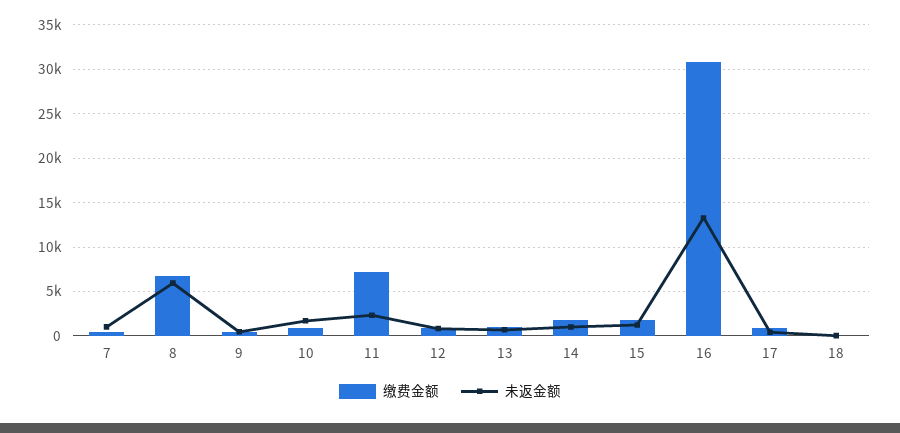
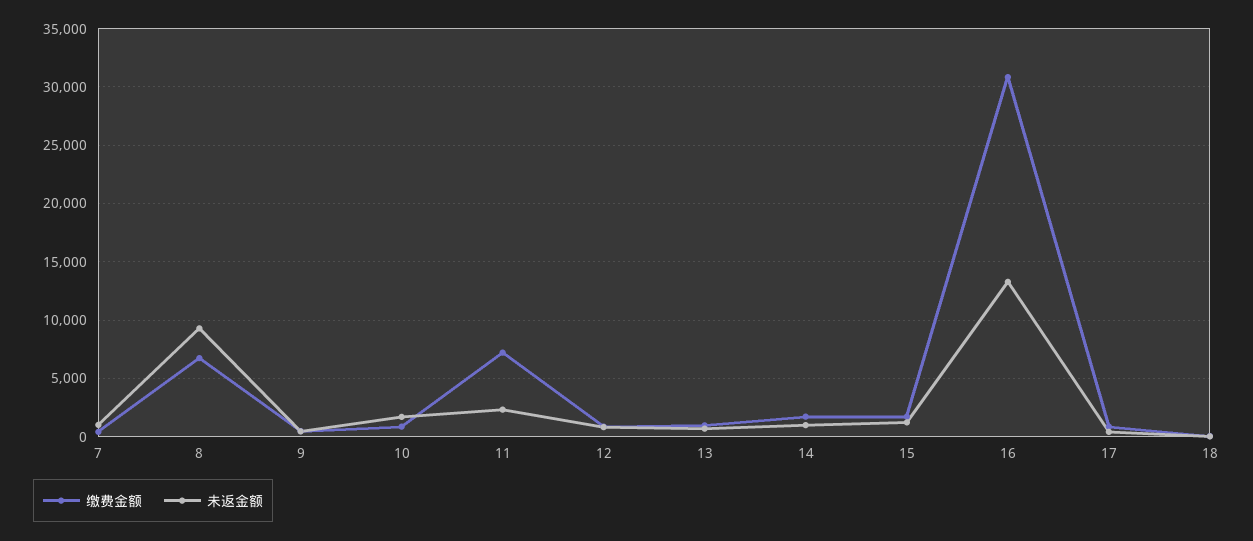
  {
    "缴费金额": {
      "7": 0,
      "8": 7000,
      "9": 0,
      "10": 1000,
      "11": 7000,
      "12": 1000,
      "13": 1000,
      "14": 2000,
      "15": 2000,
      "16": 31000,
      "17": 1000,
      "18": 0
    },
    "未返金额": {
      "7": 1000,
-     "8": 6000,
+     "8": 9000,
      "9": 0,
      "10": 2000,
      "11": 2000,
      "12": 1000,
      "13": 1000,
      "14": 1000,
      "15": 1000,
      "16": 13000,
      "17": 0,
      "18": 0
    }
  }

